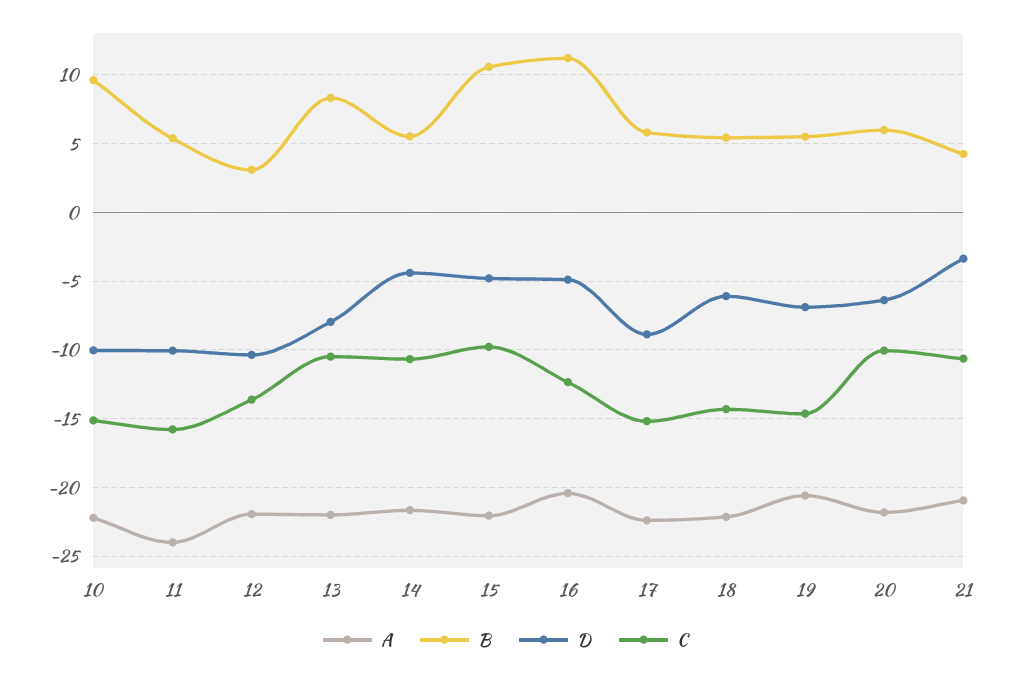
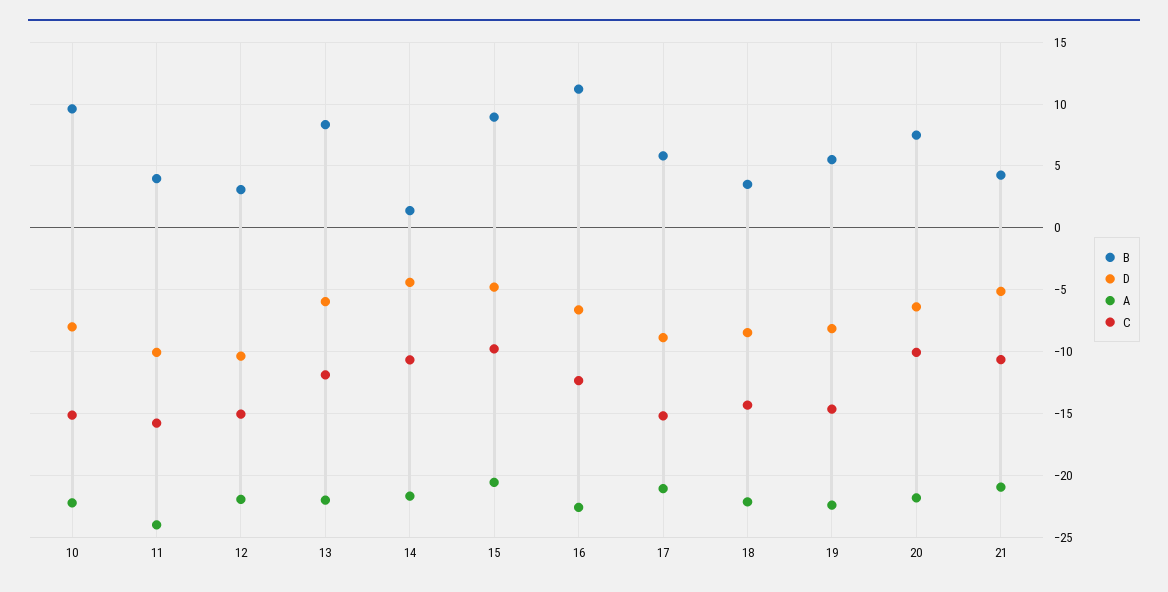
  {
    "A": {
      "10": -22,
      "11": -24,
      "12": -22,
      "13": -22,
      "14": -21.5,
-     "15": -22,
+     "15": -20.5,
-     "16": -20.5,
+     "16": -22.5,
-     "17": -22.5,
+     "17": -21,
      "18": -22,
-     "19": -20.5,
+     "19": -22.5,
      "20": -22,
      "21": -21
    },
    "B": {
      "10": 9.5,
-     "11": 5.5,
+     "11": 4,
      "12": 3,
      "13": 8.5,
-     "14": 5.5,
+     "14": 1.5,
-     "15": 10.5,
+     "15": 9,
      "16": 11,
      "17": 6,
-     "18": 5.5,
+     "18": 3.5,
      "19": 5.5,
-     "20": 6,
+     "20": 7.5,
      "21": 4.5
    },
    "D": {
-     "10": -10,
+     "10": -8,
      "11": -10,
      "12": -10.5,
-     "13": -8,
+     "13": -6,
      "14": -4.5,
      "15": -5,
-     "16": -5,
+     "16": -6.5,
      "17": -9,
-     "18": -6,
+     "18": -8.5,
-     "19": -7,
+     "19": -8,
      "20": -6.5,
-     "21": -3.5
+     "21": -5
    },
    "C": {
      "10": -15,
      "11": -16,
-     "12": -13.5,
+     "12": -15,
-     "13": -10.5,
+     "13": -12,
      "14": -10.5,
      "15": -10,
      "16": -12.5,
      "17": -15,
      "18": -14.5,
      "19": -14.5,
      "20": -10,
      "21": -10.5
    }
  }

